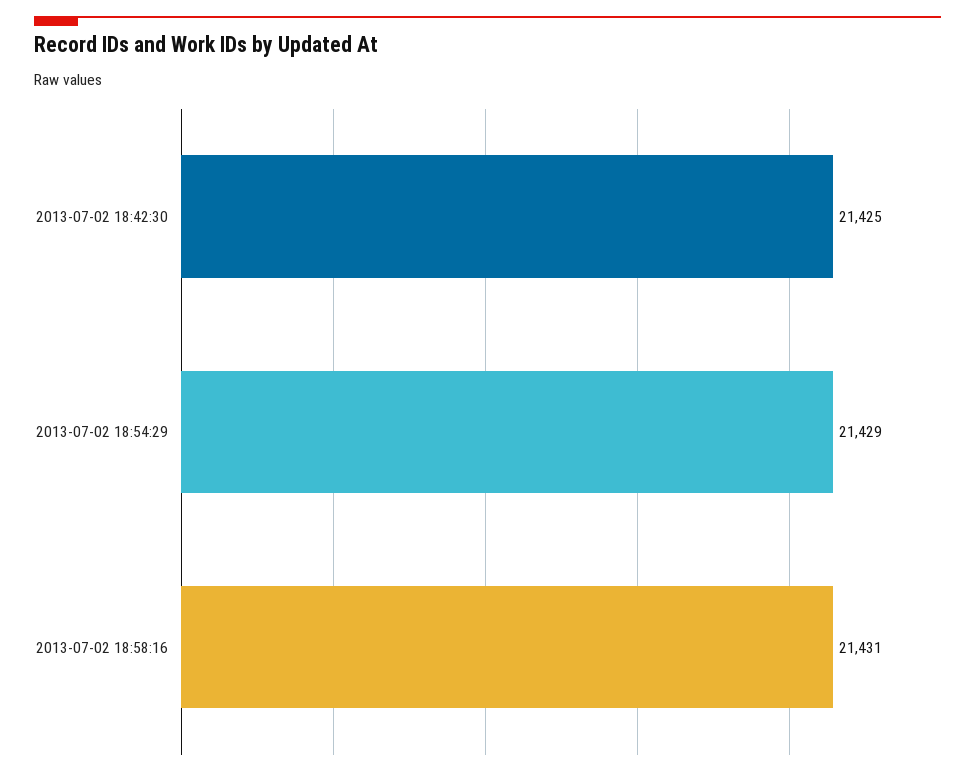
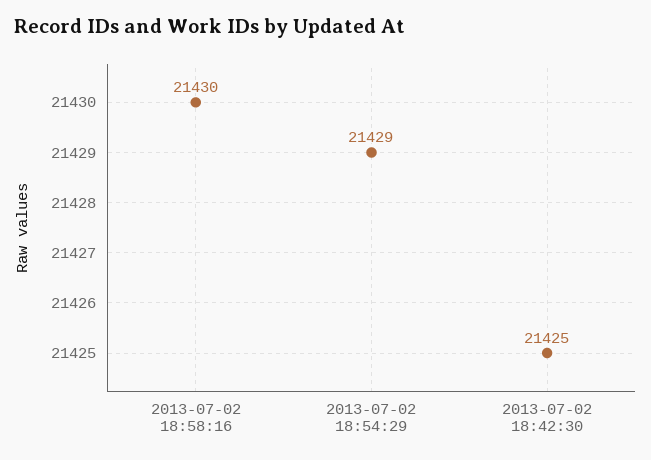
  {
    "2013-07-02 18:42:30": 21425,
    "2013-07-02 18:54:29": 21429,
-   "2013-07-02 18:58:16": 21431
+   "2013-07-02 18:58:16": 21430
  }

